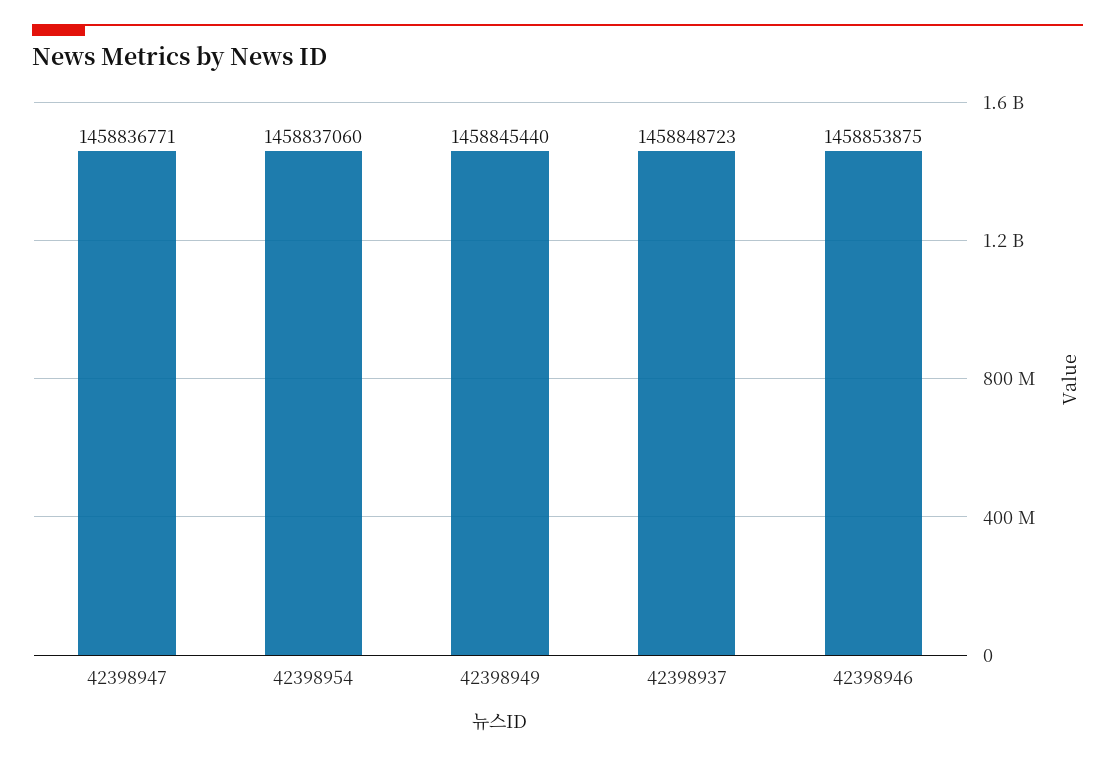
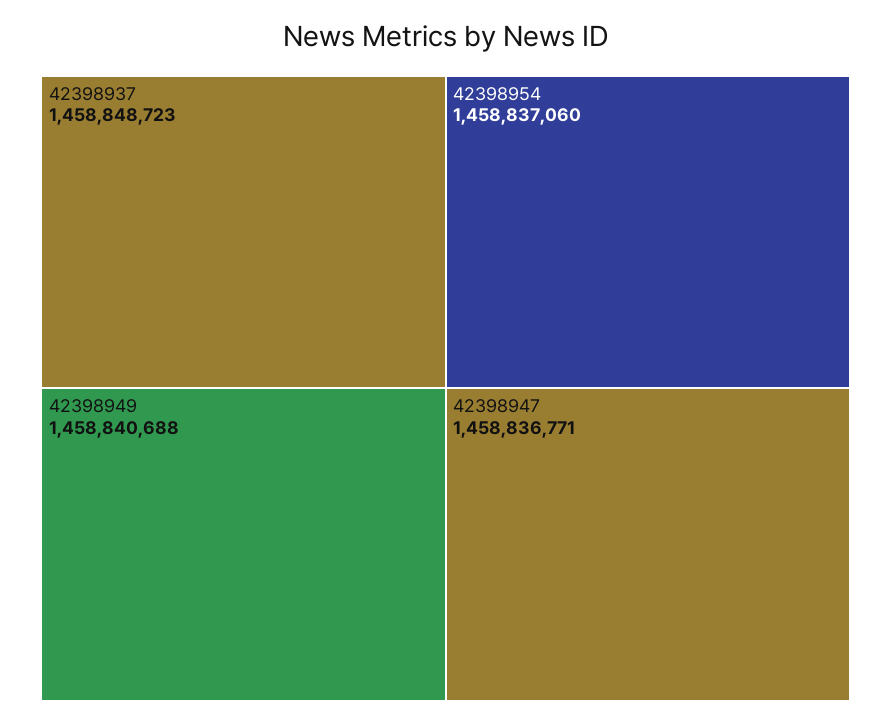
  {
    "42398947": 1458836771,
    "42398954": 1458837060,
-   "42398949": 1458845440,
+   "42398949": 1458840688,
-   "42398937": 1458848723,
+   "42398937": 1458848723
-   "42398946": 1458853875
  }

